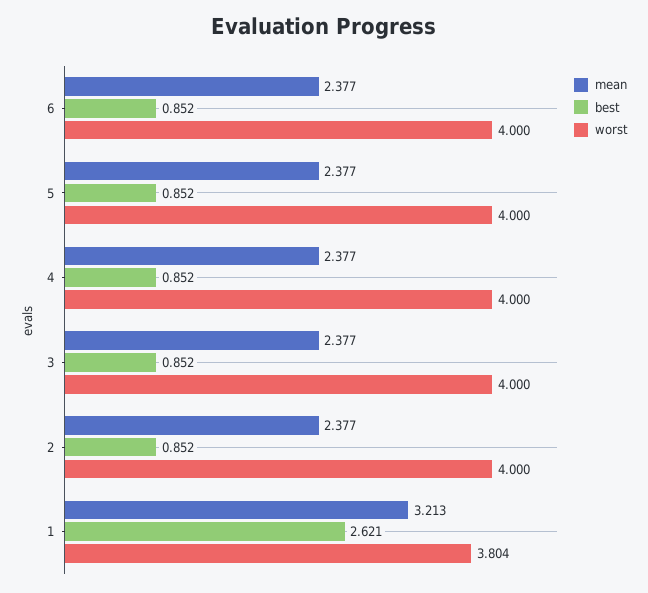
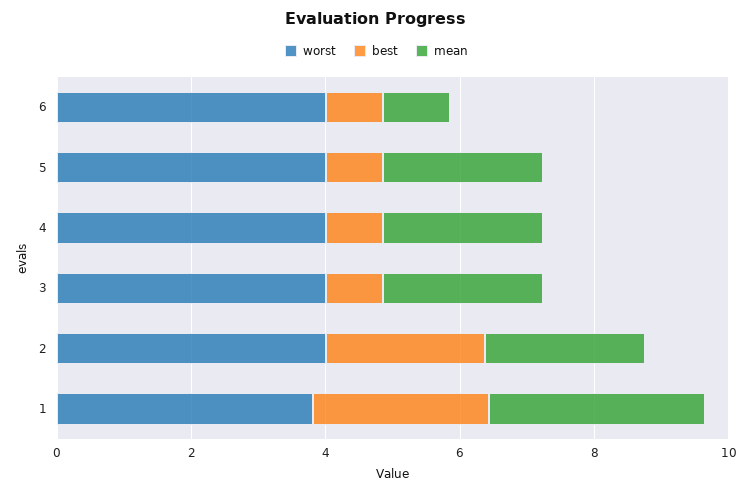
  {
    "mean": {
-     "6": 2.377,
+     "6": 1,
      "5": 2.377,
      "4": 2.377,
      "3": 2.377,
      "2": 2.377,
      "1": 3.213
    },
    "best": {
      "6": 0.852,
      "5": 0.852,
      "4": 0.852,
      "3": 0.852,
-     "2": 0.852,
+     "2": 2.5,
      "1": 2.621
    },
    "worst": {
      "6": 4,
      "5": 4,
      "4": 4,
      "3": 4,
      "2": 4,
      "1": 3.804
    }
  }

